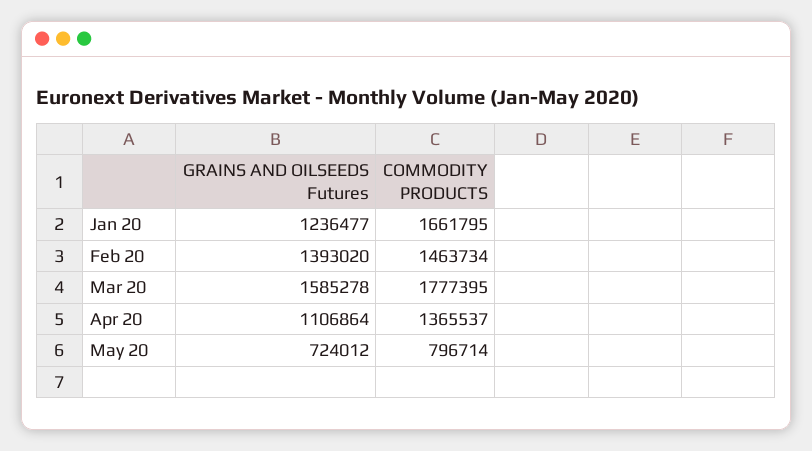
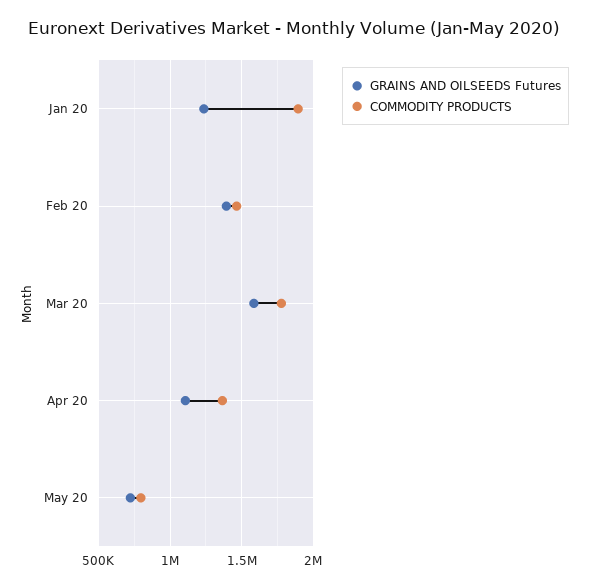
  {
    "GRAINS AND OILSEEDS Futures": {
      "Jan 20": 1236477,
      "Feb 20": 1393020,
      "Mar 20": 1585278,
      "Apr 20": 1106864,
      "May 20": 724012
    },
    "COMMODITY PRODUCTS": {
-     "Jan 20": 1661795,
+     "Jan 20": 1900000,
      "Feb 20": 1463734,
      "Mar 20": 1777395,
      "Apr 20": 1365537,
      "May 20": 796714
    }
  }

